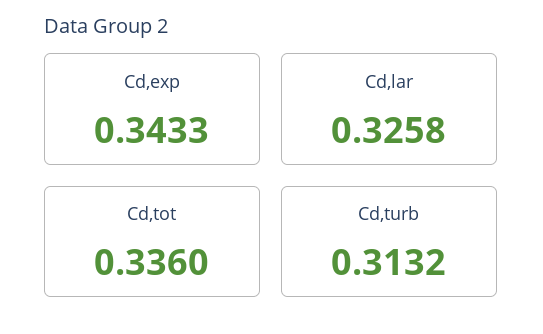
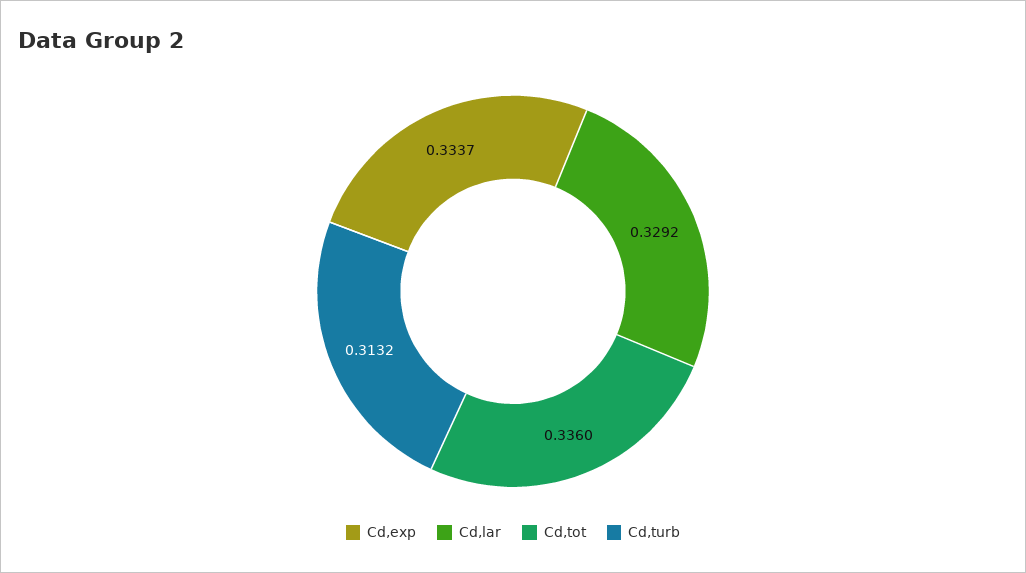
  {
-   "Cd,exp": 0.3433,
+   "Cd,exp": 0.3337,
-   "Cd,lar": 0.3258,
+   "Cd,lar": 0.3292,
    "Cd,tot": 0.336,
    "Cd,turb": 0.3132
  }

